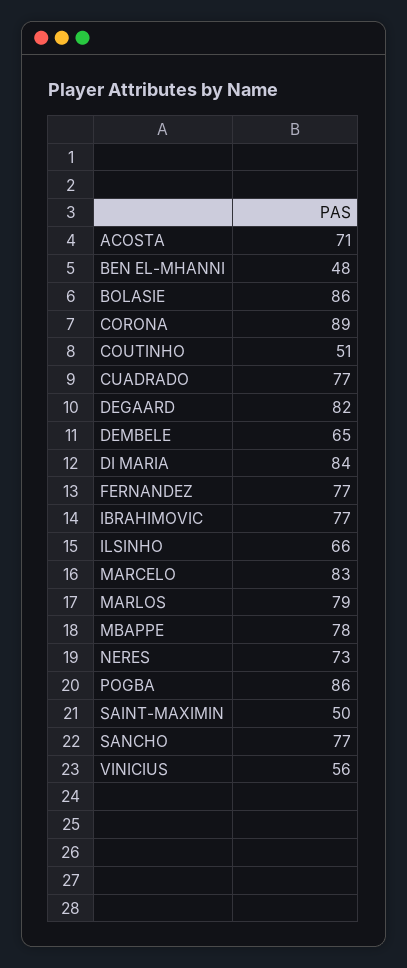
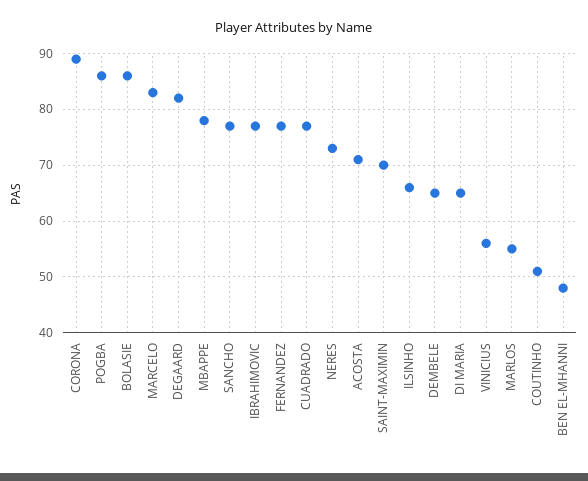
  {
    "ACOSTA": 71,
    "BEN EL-MHANNI": 48,
    "BOLASIE": 86,
    "CORONA": 89,
    "COUTINHO": 51,
    "CUADRADO": 77,
    "DEGAARD": 82,
    "DEMBELE": 65,
-   "DI MARIA": 84,
+   "DI MARIA": 65,
    "FERNANDEZ": 77,
    "IBRAHIMOVIC": 77,
    "ILSINHO": 66,
    "MARCELO": 83,
-   "MARLOS": 79,
+   "MARLOS": 55,
    "MBAPPE": 78,
    "NERES": 73,
    "POGBA": 86,
-   "SAINT-MAXIMIN": 50,
+   "SAINT-MAXIMIN": 70,
    "SANCHO": 77,
    "VINICIUS": 56
  }

